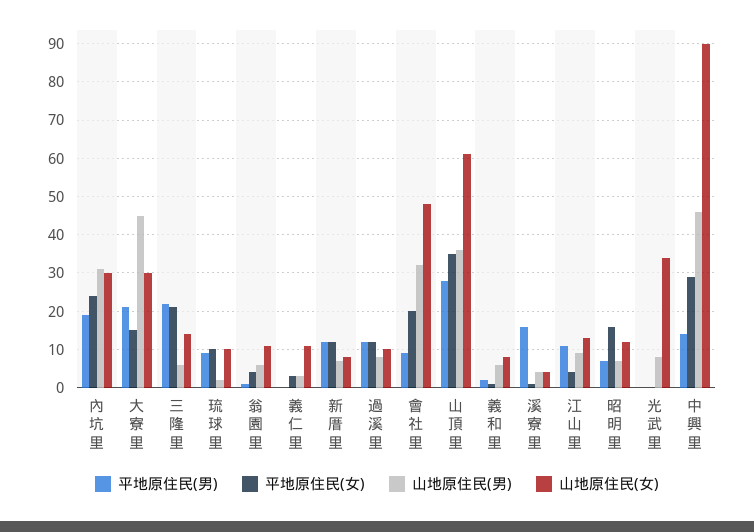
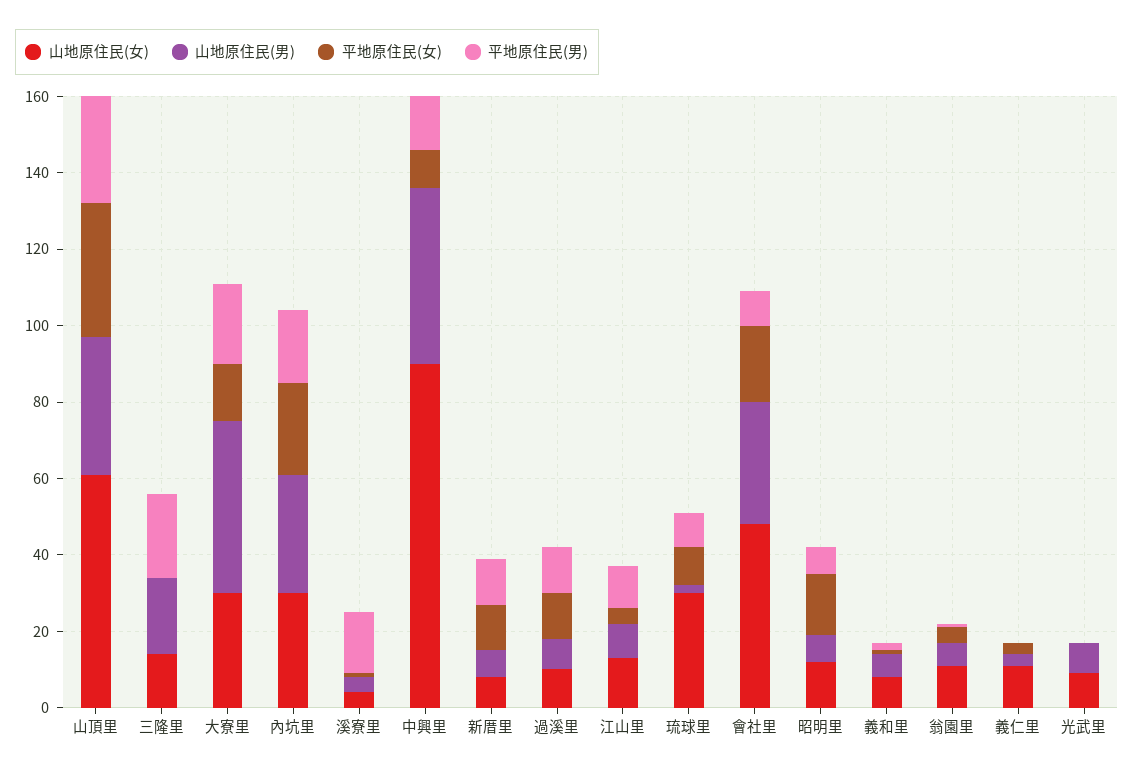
  {
    "平地原住民(男)": {
      "內坑里": 20,
      "大寮里": 20,
      "三隆里": 20,
      "琉球里": 10,
      "翁園里": 0,
      "義仁里": 0,
      "新厝里": 10,
      "過溪里": 10,
      "會社里": 10,
      "山頂里": 30,
      "義和里": 0,
      "溪寮里": 15,
      "江山里": 10,
      "昭明里": 5,
      "光武里": 0,
      "中興里": 15
    },
    "平地原住民(女)": {
      "內坑里": 25,
      "大寮里": 15,
-     "三隆里": 20,
+     "三隆里": 0,
      "琉球里": 10,
      "翁園里": 5,
      "義仁里": 5,
      "新厝里": 10,
      "過溪里": 10,
      "會社里": 20,
      "山頂里": 35,
      "義和里": 0,
      "溪寮里": 0,
      "江山里": 5,
      "昭明里": 15,
      "光武里": 0,
-     "中興里": 30
+     "中興里": 10
    },
    "山地原住民(男)": {
      "內坑里": 30,
      "大寮里": 45,
-     "三隆里": 5,
+     "三隆里": 20,
      "琉球里": 0,
      "翁園里": 5,
      "義仁里": 5,
      "新厝里": 5,
      "過溪里": 10,
      "會社里": 30,
      "山頂里": 35,
      "義和里": 5,
      "溪寮里": 5,
      "江山里": 10,
      "昭明里": 5,
      "光武里": 10,
      "中興里": 45
    },
    "山地原住民(女)": {
      "內坑里": 30,
      "大寮里": 30,
      "三隆里": 15,
-     "琉球里": 10,
+     "琉球里": 30,
      "翁園里": 10,
      "義仁里": 10,
      "新厝里": 10,
      "過溪里": 10,
      "會社里": 50,
      "山頂里": 60,
      "義和里": 10,
      "溪寮里": 5,
      "江山里": 15,
      "昭明里": 10,
-     "光武里": 35,
+     "光武里": 10,
      "中興里": 90
    }
  }

